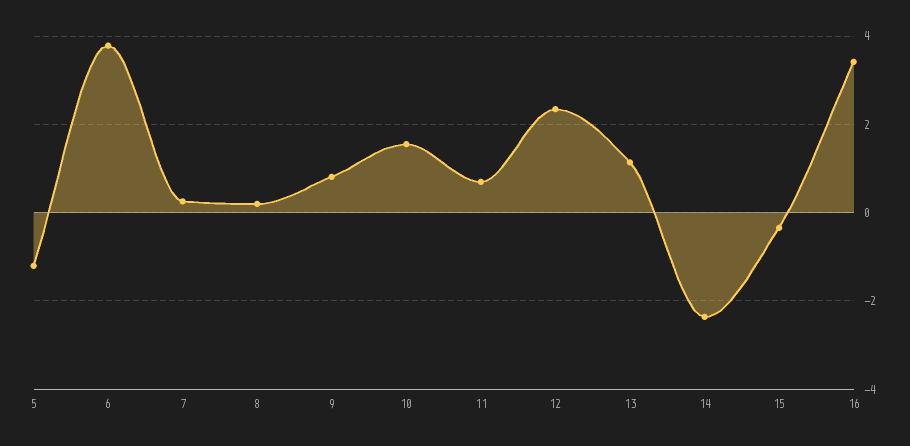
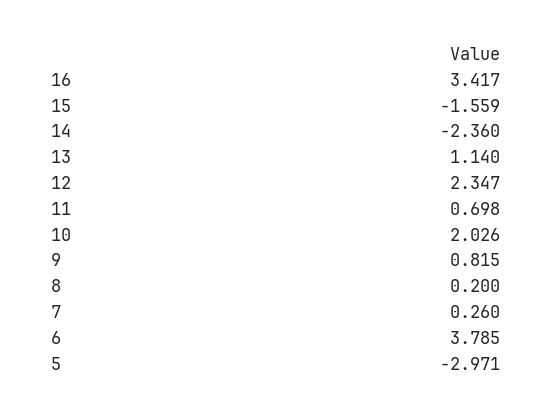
  {
-   "5": -1.2,
+   "5": -2.971,
    "6": 3.785,
    "7": 0.26,
    "8": 0.2,
    "9": 0.815,
-   "10": 1.6,
+   "10": 2.026,
    "11": 0.698,
    "12": 2.347,
    "13": 1.14,
    "14": -2.36,
-   "15": -0.4,
+   "15": -1.559,
    "16": 3.417
  }

